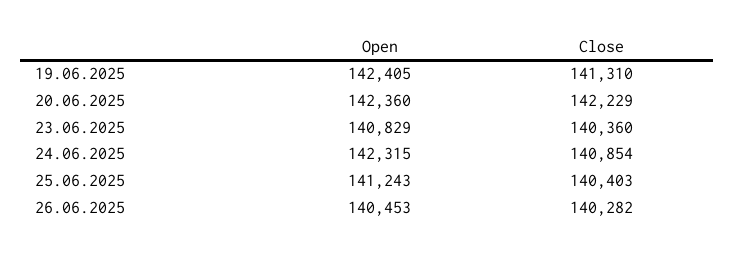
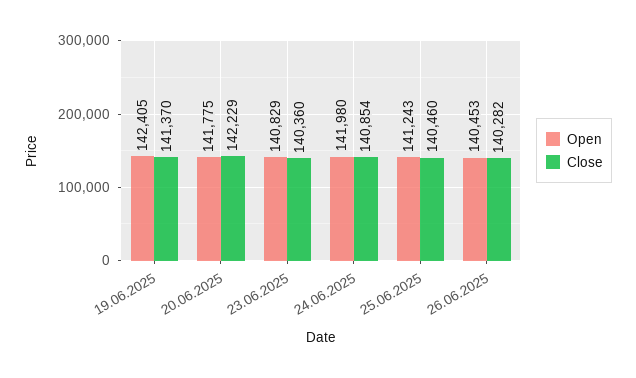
  {
    "Open": {
      "19.06.2025": 142405,
-     "20.06.2025": 142360,
+     "20.06.2025": 141775,
      "23.06.2025": 140829,
-     "24.06.2025": 142315,
+     "24.06.2025": 141980,
      "25.06.2025": 141243,
      "26.06.2025": 140453
    },
    "Close": {
-     "19.06.2025": 141310,
+     "19.06.2025": 141370,
      "20.06.2025": 142229,
      "23.06.2025": 140360,
      "24.06.2025": 140854,
-     "25.06.2025": 140403,
+     "25.06.2025": 140460,
      "26.06.2025": 140282
    }
  }

